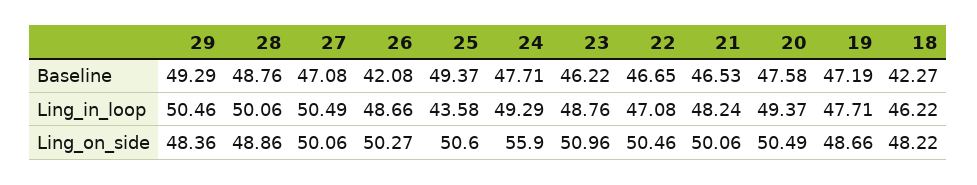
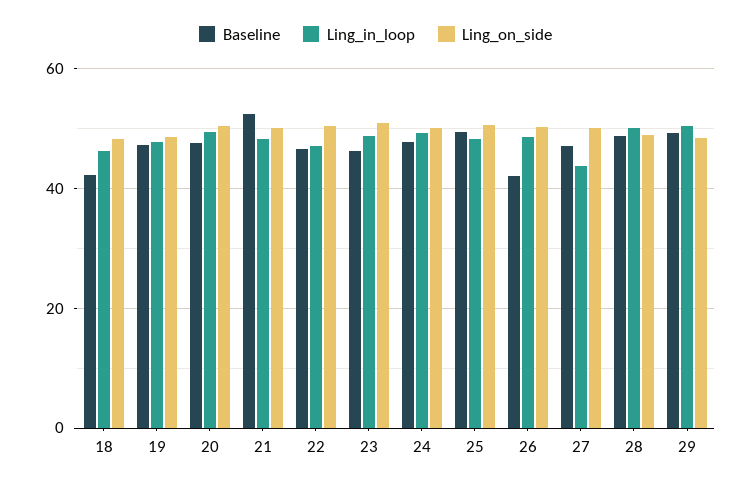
  {
    "Baseline": {
      "29": 49.29,
      "28": 48.76,
      "27": 47.08,
      "26": 42.08,
      "25": 49.37,
      "24": 47.71,
      "23": 46.22,
      "22": 46.65,
-     "21": 46.53,
+     "21": 52,
      "20": 47.58,
      "19": 47.19,
      "18": 42.27
    },
    "Ling_in_loop": {
      "29": 50.46,
      "28": 50.06,
-     "27": 50.49,
+     "27": 44,
      "26": 48.66,
-     "25": 43.58,
+     "25": 48,
      "24": 49.29,
      "23": 48.76,
      "22": 47.08,
      "21": 48.24,
      "20": 49.37,
      "19": 47.71,
      "18": 46.22
    },
    "Ling_on_side": {
      "29": 48.36,
      "28": 48.86,
      "27": 50.06,
      "26": 50.27,
      "25": 50.6,
-     "24": 55.9,
+     "24": 50,
      "23": 50.96,
      "22": 50.46,
      "21": 50.06,
      "20": 50.49,
      "19": 48.66,
      "18": 48.22
    }
  }

